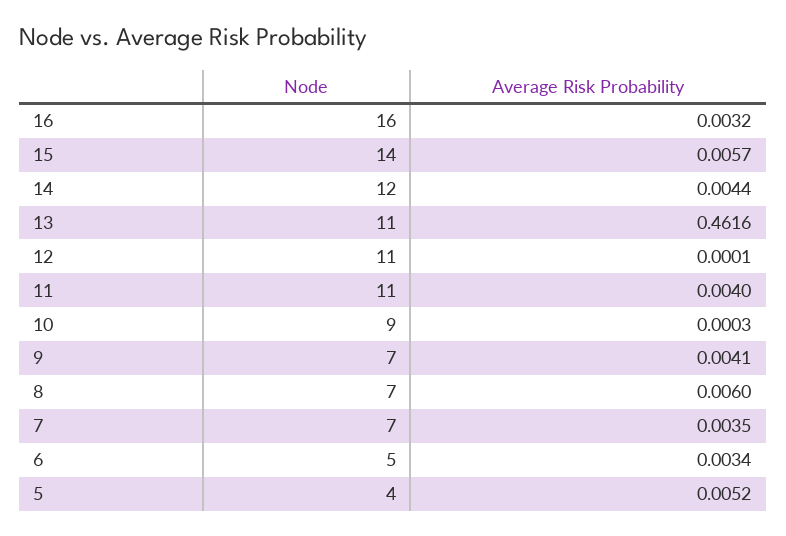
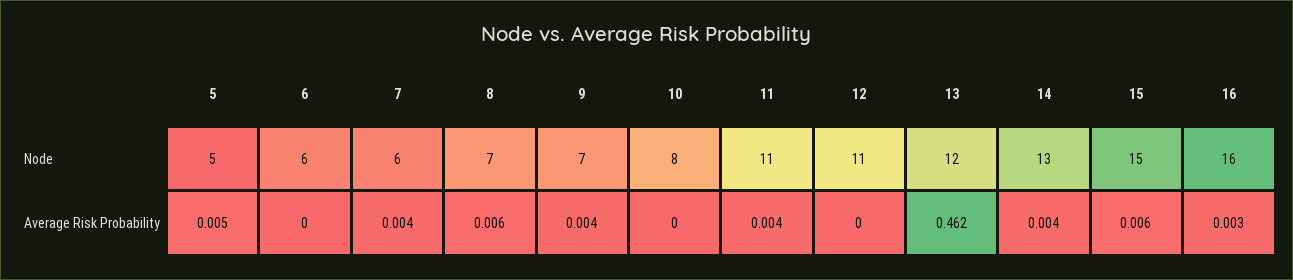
  {
    "Node": {
      "16": 16,
-     "15": 14,
+     "15": 15,
-     "14": 12,
+     "14": 13,
-     "13": 11,
+     "13": 12,
      "12": 11,
      "11": 11,
-     "10": 9,
+     "10": 8,
      "9": 7,
      "8": 7,
-     "7": 7,
+     "7": 6,
-     "6": 5,
+     "6": 6,
-     "5": 4
+     "5": 5
    },
    "Average Risk Probability": {
      "16": 0.0032,
      "15": 0.0057,
      "14": 0.0044,
      "13": 0.4616,
      "12": 0.0001,
      "11": 0.004,
      "10": 0.0003,
      "9": 0.0041,
      "8": 0.006,
      "7": 0.0035,
-     "6": 0.0034,
+     "6": 0,
      "5": 0.0052
    }
  }

